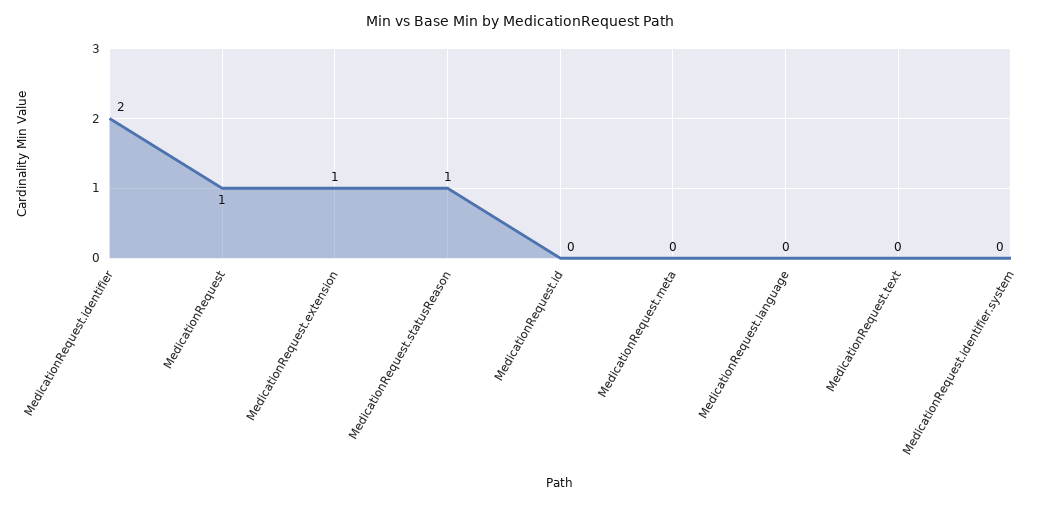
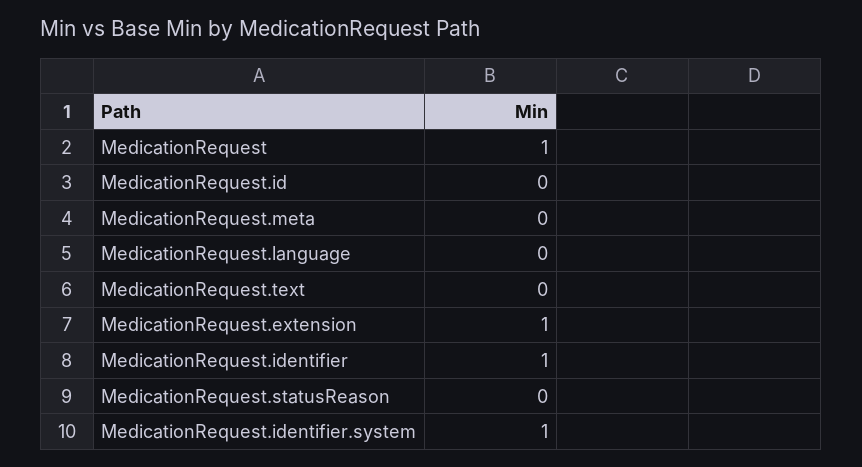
  {
-   "MedicationRequest.identifier": 2,
+   "MedicationRequest.identifier": 1,
    "MedicationRequest": 1,
    "MedicationRequest.extension": 1,
-   "MedicationRequest.statusReason": 1,
+   "MedicationRequest.statusReason": 0,
    "MedicationRequest.id": 0,
    "MedicationRequest.meta": 0,
    "MedicationRequest.language": 0,
    "MedicationRequest.text": 0,
-   "MedicationRequest.identifier.system": 0
+   "MedicationRequest.identifier.system": 1
  }

